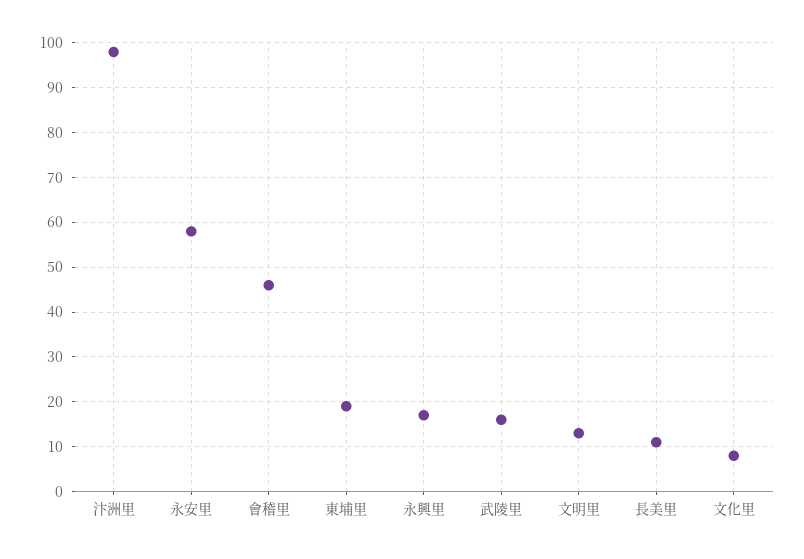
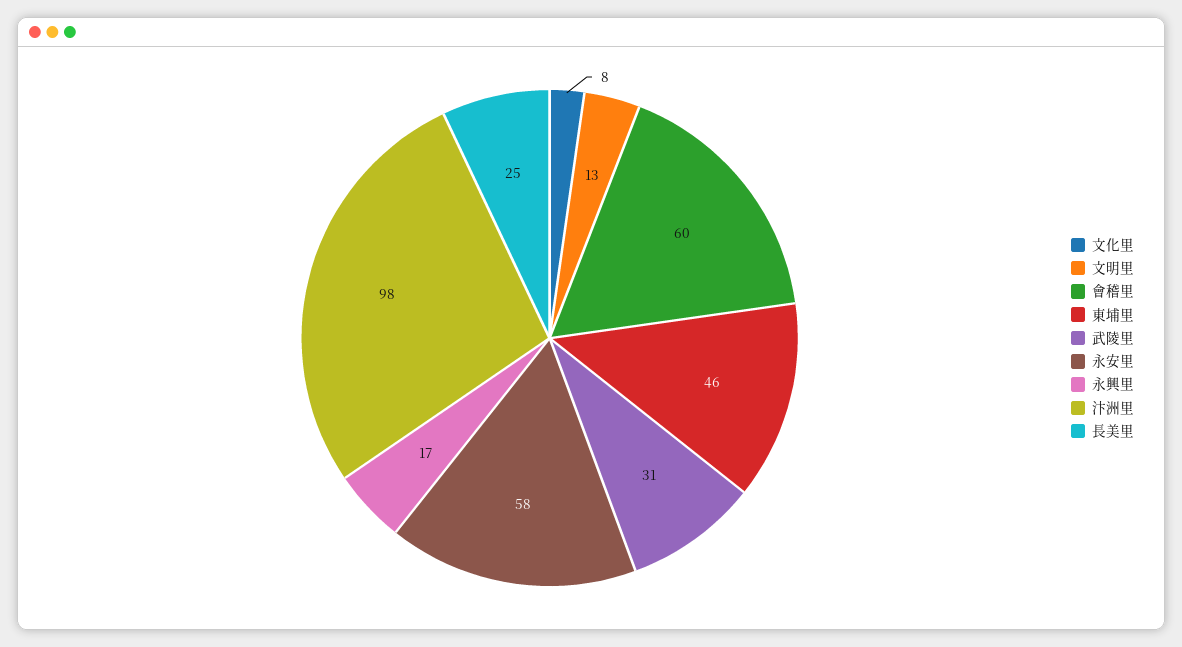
  {
    "汴洲里": 98,
    "永安里": 58,
-   "會稽里": 45,
+   "會稽里": 60,
-   "東埔里": 20,
+   "東埔里": 46,
    "永興里": 17,
-   "武陵里": 15,
+   "武陵里": 31,
    "文明里": 13,
-   "長美里": 10,
+   "長美里": 25,
    "文化里": 8
  }

